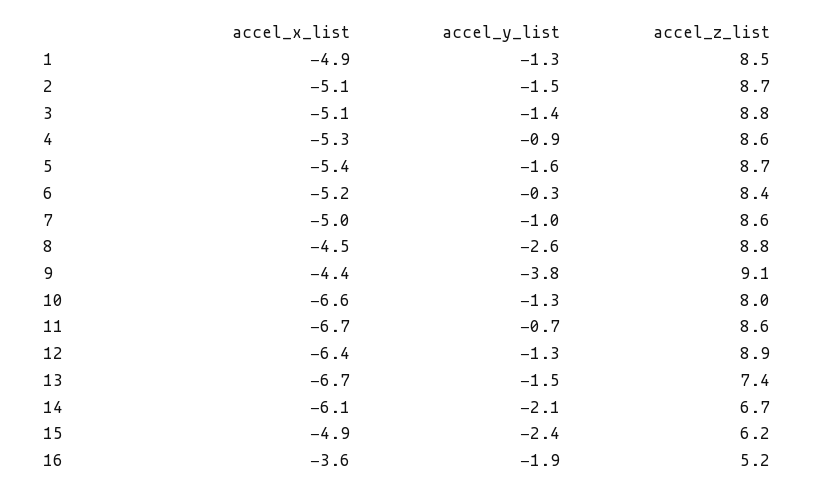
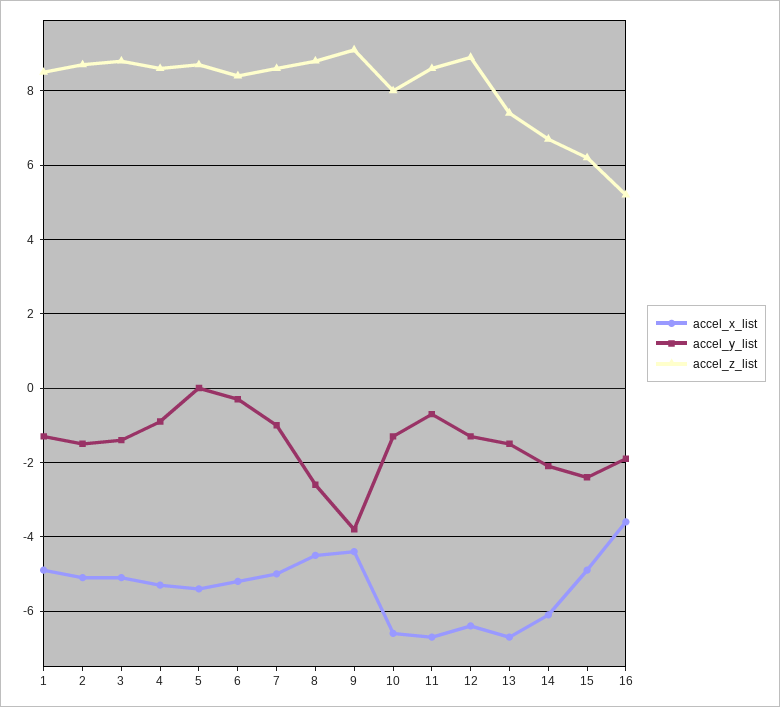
  {
    "accel_x_list": {
      "1": -4.9,
      "2": -5.1,
      "3": -5.1,
      "4": -5.3,
      "5": -5.4,
      "6": -5.2,
      "7": -5,
      "8": -4.5,
      "9": -4.4,
      "10": -6.6,
      "11": -6.7,
      "12": -6.4,
      "13": -6.7,
      "14": -6.1,
      "15": -4.9,
      "16": -3.6
    },
    "accel_y_list": {
      "1": -1.3,
      "2": -1.5,
      "3": -1.4,
      "4": -0.9,
-     "5": -1.6,
+     "5": 0,
      "6": -0.3,
      "7": -1,
      "8": -2.6,
      "9": -3.8,
      "10": -1.3,
      "11": -0.7,
      "12": -1.3,
      "13": -1.5,
      "14": -2.1,
      "15": -2.4,
      "16": -1.9
    },
    "accel_z_list": {
      "1": 8.5,
      "2": 8.7,
      "3": 8.8,
      "4": 8.6,
      "5": 8.7,
      "6": 8.4,
      "7": 8.6,
      "8": 8.8,
      "9": 9.1,
      "10": 8,
      "11": 8.6,
      "12": 8.9,
      "13": 7.4,
      "14": 6.7,
      "15": 6.2,
      "16": 5.2
    }
  }

